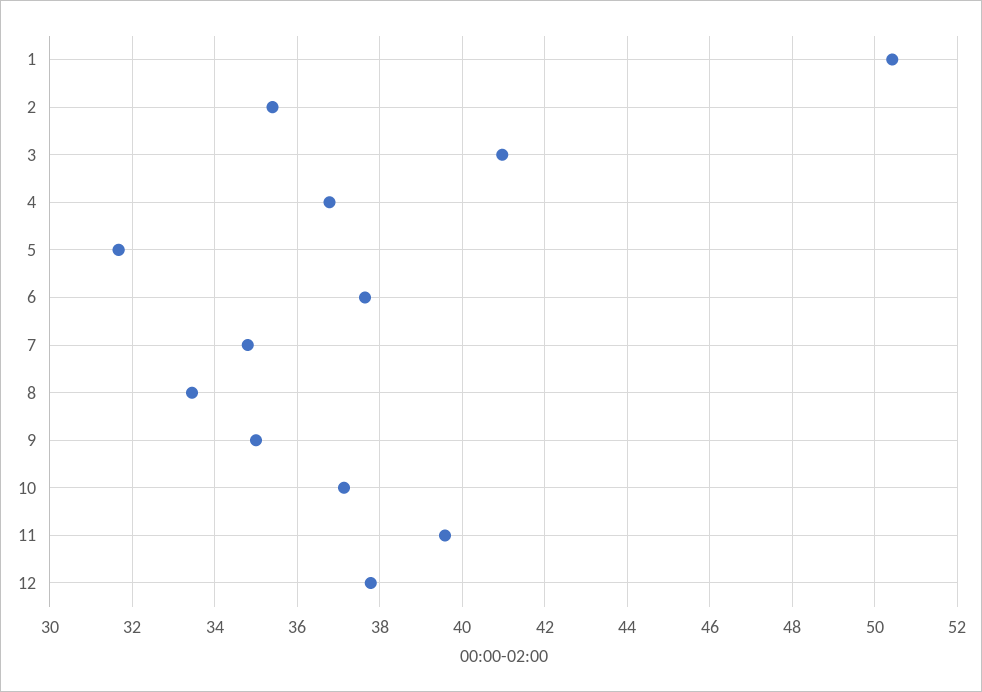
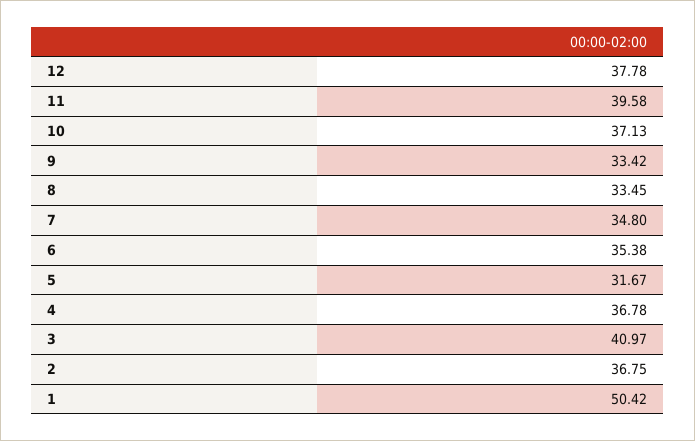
  {
    "1": 50.42,
-   "2": 35.4,
+   "2": 36.75,
    "3": 40.97,
    "4": 36.78,
    "5": 31.67,
-   "6": 37.6,
+   "6": 35.38,
    "7": 34.8,
    "8": 33.45,
-   "9": 35,
+   "9": 33.42,
    "10": 37.13,
    "11": 39.58,
    "12": 37.78
  }

